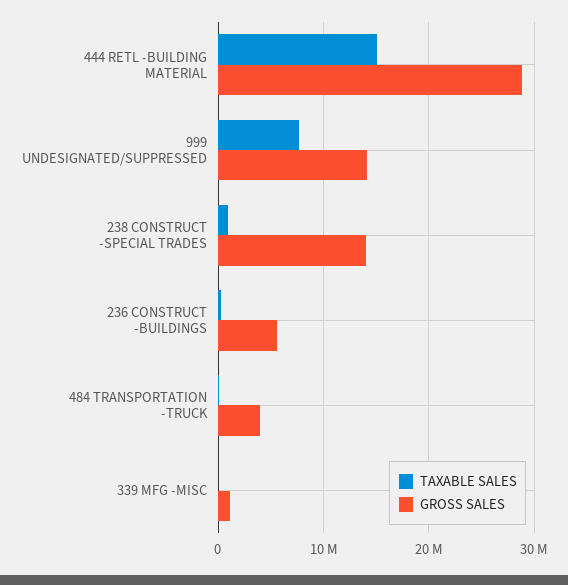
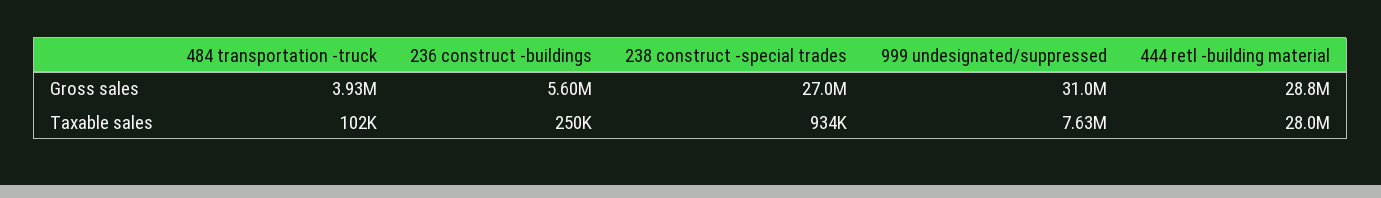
  {
    "TAXABLE SALES": {
-     "444 RETL -BUILDING MATERIAL": 15000000,
+     "444 RETL -BUILDING MATERIAL": 28000000,
      "999 UNDESIGNATED/SUPPRESSED": 7630000,
      "238 CONSTRUCT -SPECIAL TRADES": 934000,
      "236 CONSTRUCT -BUILDINGS": 250000,
-     "484 TRANSPORTATION -TRUCK": 102000,
+     "484 TRANSPORTATION -TRUCK": 102000
-     "339 MFG -MISC": 0
    },
    "GROSS SALES": {
      "444 RETL -BUILDING MATERIAL": 28800000,
-     "999 UNDESIGNATED/SUPPRESSED": 14000000,
+     "999 UNDESIGNATED/SUPPRESSED": 31000000,
-     "238 CONSTRUCT -SPECIAL TRADES": 14000000,
+     "238 CONSTRUCT -SPECIAL TRADES": 27000000,
      "236 CONSTRUCT -BUILDINGS": 5600000,
-     "484 TRANSPORTATION -TRUCK": 3930000,
+     "484 TRANSPORTATION -TRUCK": 3930000
-     "339 MFG -MISC": 1000000
    }
  }

